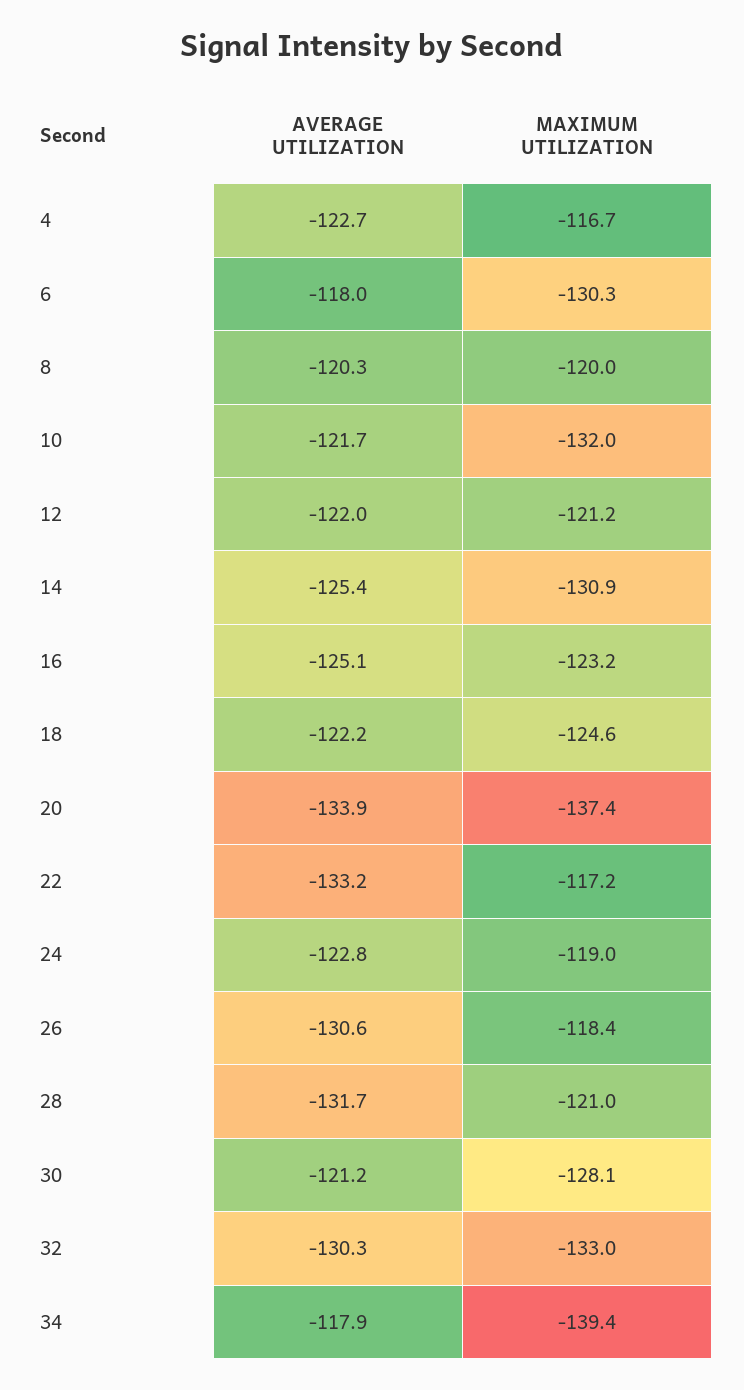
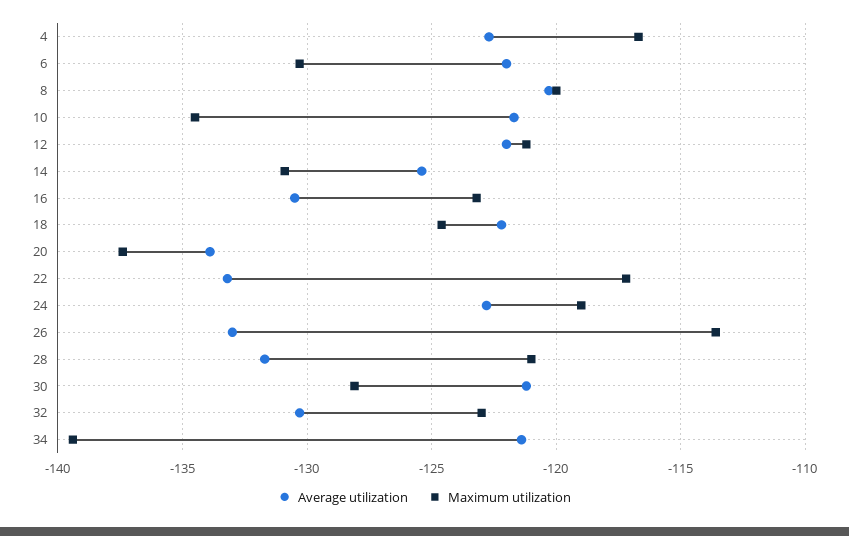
  {
    "AVERAGE UTILIZATION": {
      "4": -122.7,
-     "6": -118,
+     "6": -122,
      "8": -120.3,
      "10": -121.7,
      "12": -122,
      "14": -125.4,
-     "16": -125.1,
+     "16": -130.5,
      "18": -122.2,
      "20": -133.9,
      "22": -133.2,
      "24": -122.8,
-     "26": -130.6,
+     "26": -133,
      "28": -131.7,
      "30": -121.2,
      "32": -130.3,
-     "34": -117.9
+     "34": -121.5
    },
    "MAXIMUM UTILIZATION": {
      "4": -116.7,
      "6": -130.3,
      "8": -120,
-     "10": -132,
+     "10": -134.5,
      "12": -121.2,
      "14": -130.9,
      "16": -123.2,
      "18": -124.6,
      "20": -137.4,
      "22": -117.2,
      "24": -119,
-     "26": -118.4,
+     "26": -113.5,
      "28": -121,
      "30": -128.1,
-     "32": -133,
+     "32": -123,
      "34": -139.4
    }
  }

